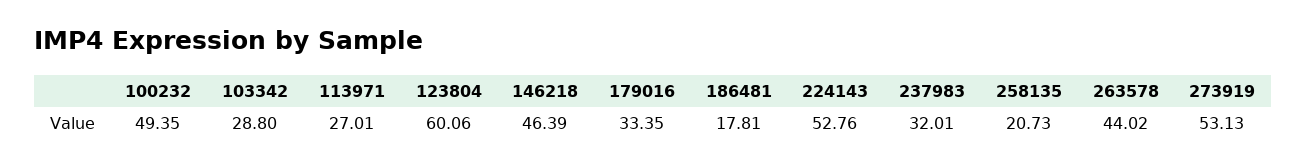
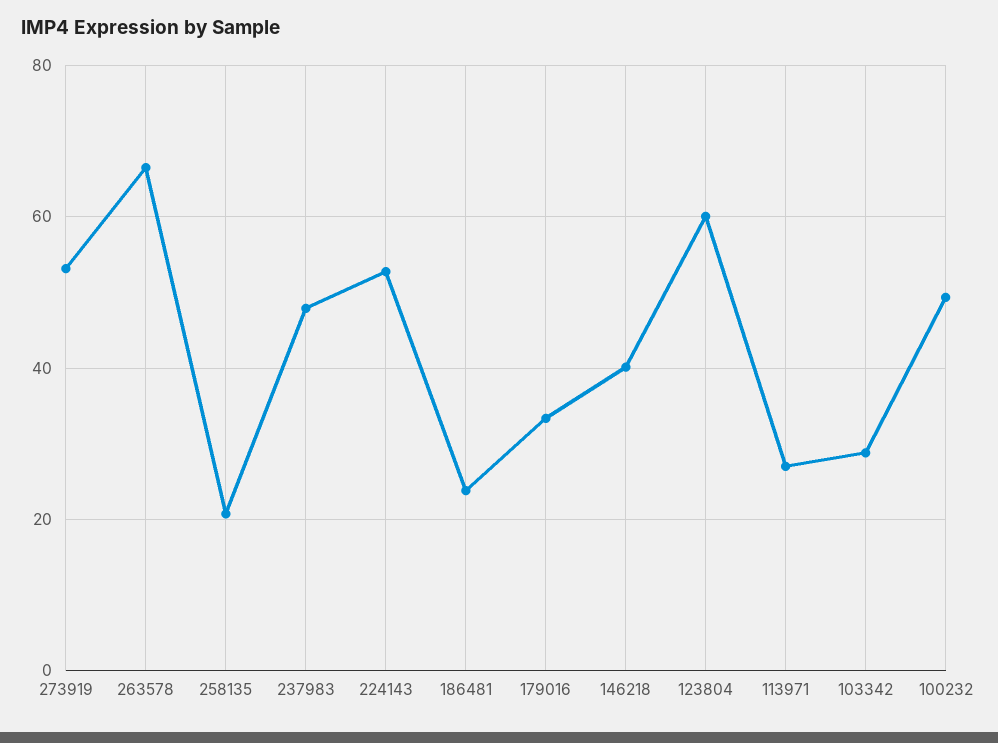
  {
    "100232": 49.35,
    "103342": 28.8,
    "113971": 27.01,
    "123804": 60.06,
-   "146218": 46.39,
+   "146218": 40,
    "179016": 33.35,
-   "186481": 17.81,
+   "186481": 24,
    "224143": 52.76,
-   "237983": 32.01,
+   "237983": 48,
    "258135": 20.73,
-   "263578": 44.02,
+   "263578": 66,
    "273919": 53.13
  }

